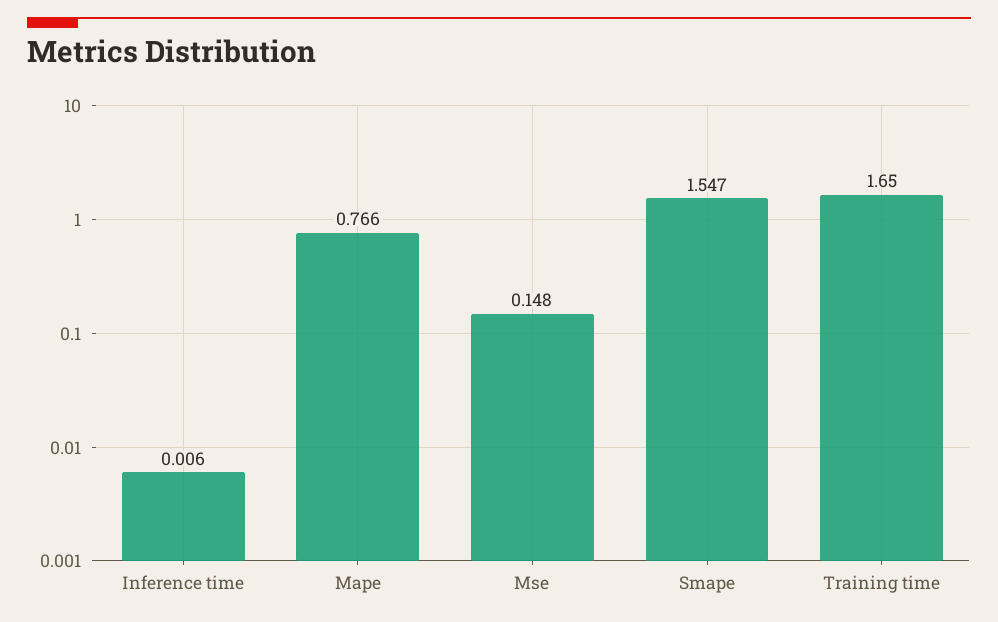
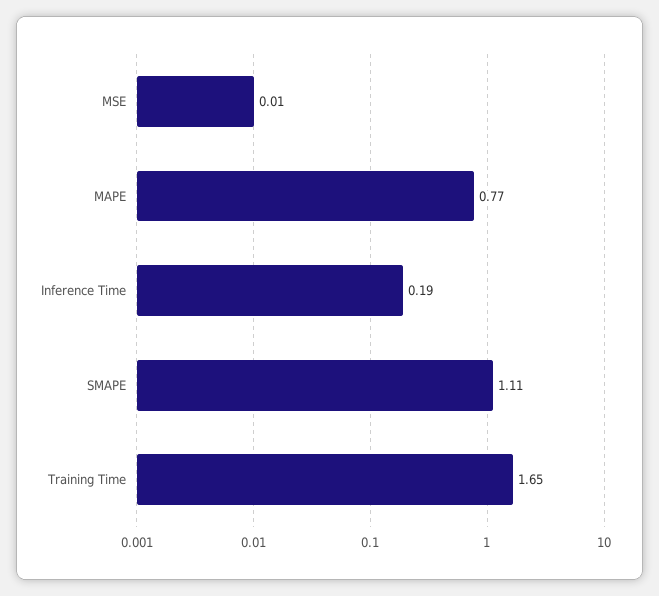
  {
-   "Inference time": 0.006,
+   "Inference time": 0.19,
    "Mape": 0.766,
-   "Mse": 0.148,
+   "Mse": 0.01,
-   "Smape": 1.547,
+   "Smape": 1.11,
    "Training time": 1.65
  }

